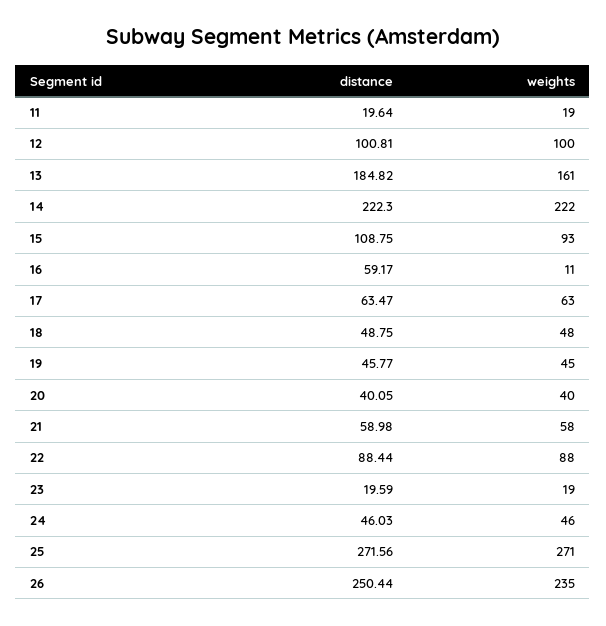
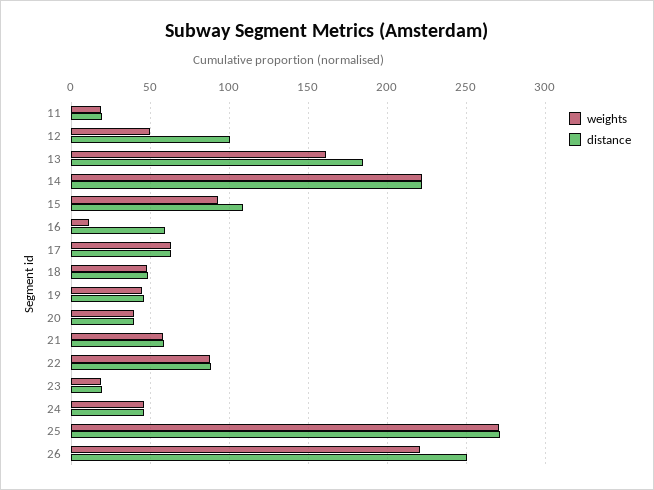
  {
    "distance": {
      "11": 19.64,
      "12": 100.81,
      "13": 184.82,
      "14": 222.3,
      "15": 108.75,
      "16": 59.17,
      "17": 63.47,
      "18": 48.75,
      "19": 45.77,
      "20": 40.05,
      "21": 58.98,
      "22": 88.44,
      "23": 19.59,
      "24": 46.03,
      "25": 271.56,
      "26": 250.44
    },
    "weights": {
      "11": 19,
-     "12": 100,
+     "12": 50,
      "13": 161,
      "14": 222,
      "15": 93,
      "16": 11,
      "17": 63,
      "18": 48,
      "19": 45,
      "20": 40,
      "21": 58,
      "22": 88,
      "23": 19,
      "24": 46,
      "25": 271,
-     "26": 235
+     "26": 220
    }
  }

